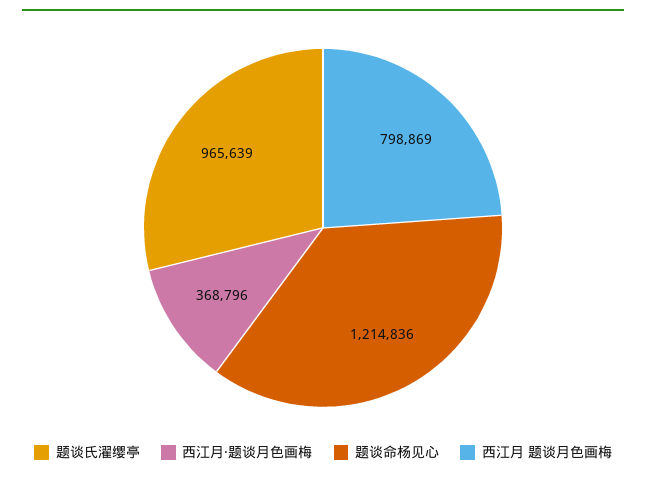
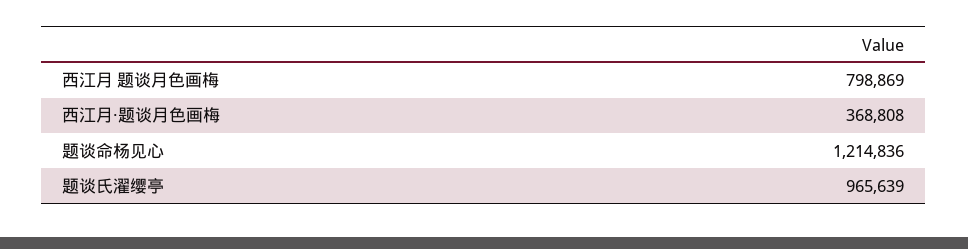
  {
    "题谈氏濯缨亭": 965639,
-   "西江月·题谈月色画梅": 368796,
+   "西江月·题谈月色画梅": 368808,
    "题谈命杨见心": 1214836,
    "西江月 题谈月色画梅": 798869
  }

